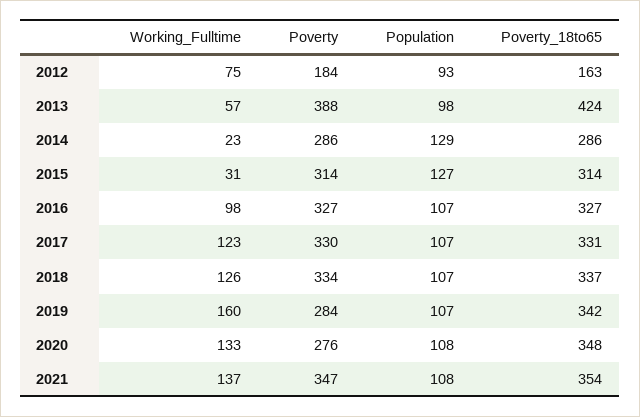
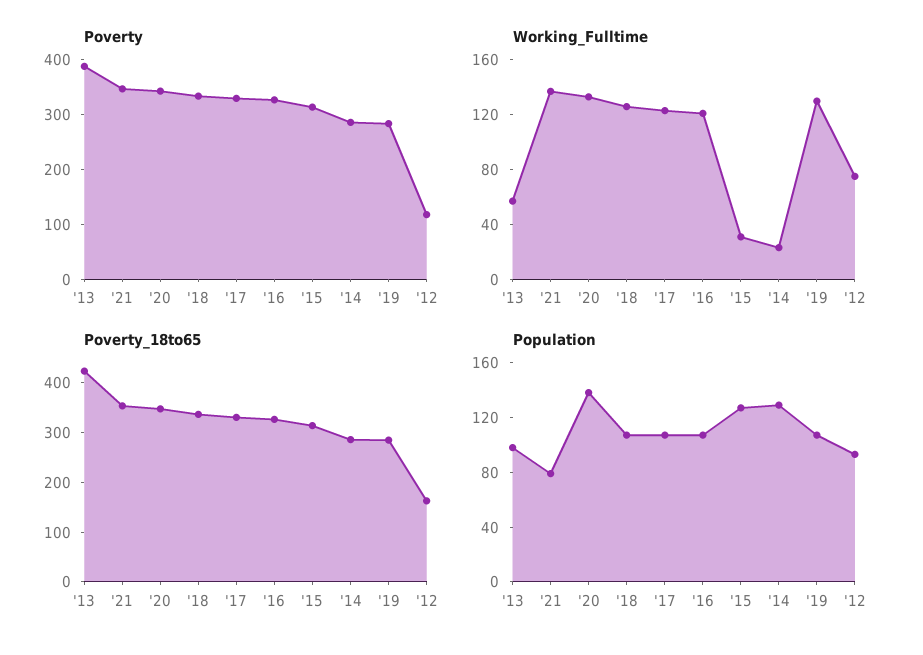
  {
    "Working_Fulltime": {
      "2012": 75,
      "2013": 57,
      "2014": 23,
      "2015": 31,
-     "2016": 98,
+     "2016": 120,
      "2017": 123,
      "2018": 126,
-     "2019": 160,
+     "2019": 130,
      "2020": 133,
      "2021": 137
    },
    "Poverty": {
-     "2012": 184,
+     "2012": 120,
      "2013": 388,
      "2014": 286,
      "2015": 314,
      "2016": 327,
      "2017": 330,
      "2018": 334,
      "2019": 284,
-     "2020": 276,
+     "2020": 340,
      "2021": 347
    },
    "Population": {
      "2012": 93,
      "2013": 98,
      "2014": 129,
      "2015": 127,
      "2016": 107,
      "2017": 107,
      "2018": 107,
      "2019": 107,
-     "2020": 108,
+     "2020": 140,
-     "2021": 108
+     "2021": 80
    },
    "Poverty_18to65": {
      "2012": 163,
      "2013": 424,
      "2014": 286,
      "2015": 314,
      "2016": 327,
      "2017": 331,
      "2018": 337,
-     "2019": 342,
+     "2019": 280,
      "2020": 348,
      "2021": 354
    }
  }

